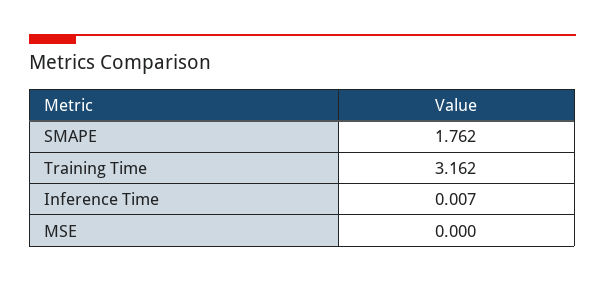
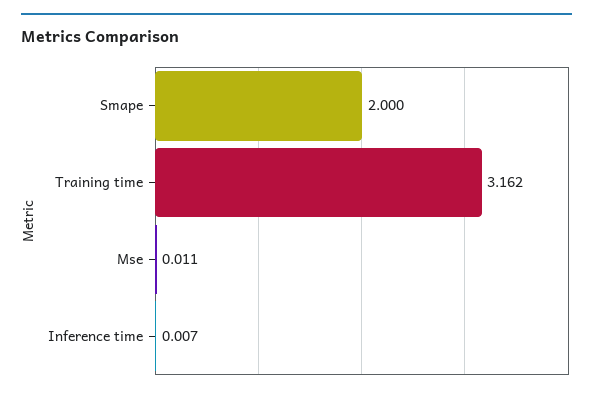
  {
-   "SMAPE": 1.762,
+   "SMAPE": 2,
    "Training Time": 3.162,
    "Inference Time": 0.007,
-   "MSE": 0
+   "MSE": 0.011
  }

